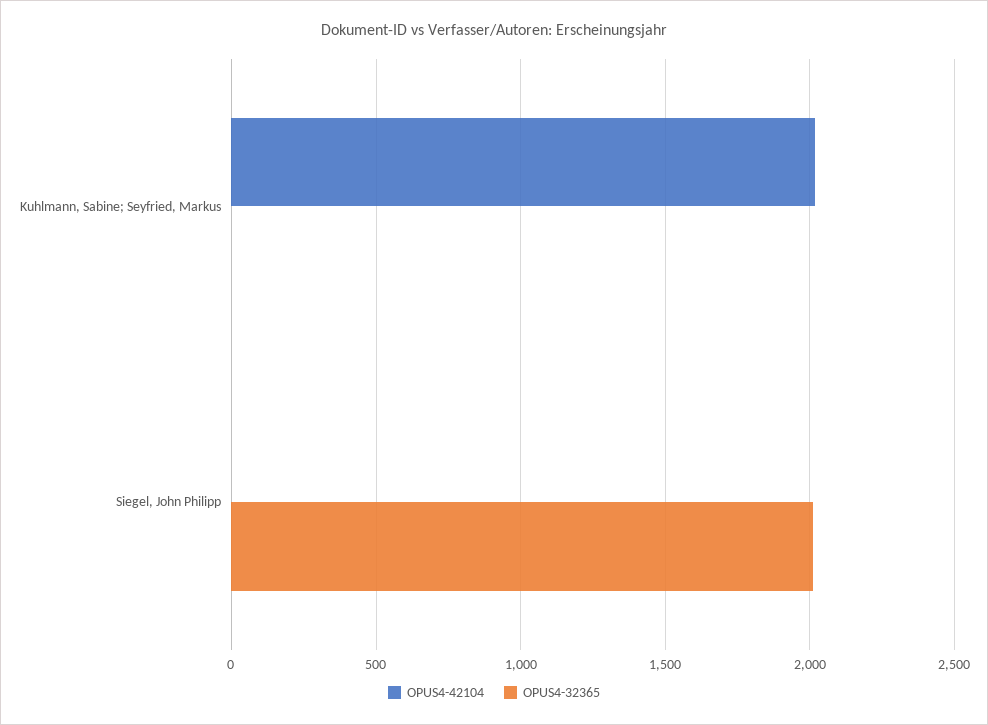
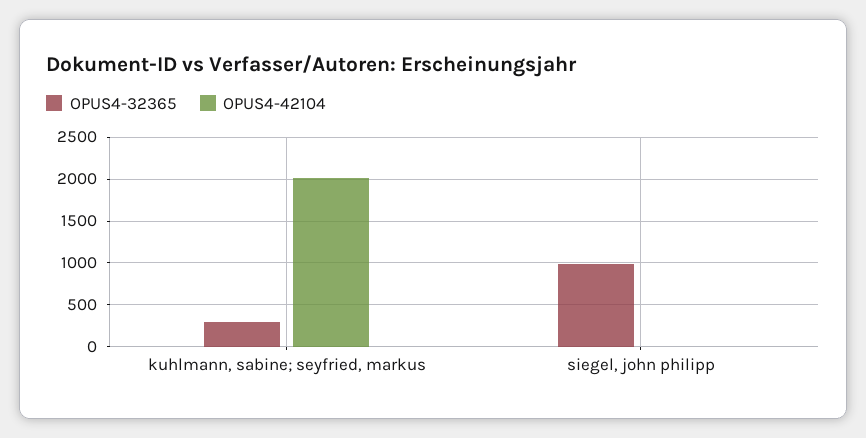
  {
    "OPUS4-42104": {
      "Kuhlmann, Sabine; Seyfried, Markus": 2000,
      "Siegel, John Philipp": 0
    },
    "OPUS4-32365": {
-     "Kuhlmann, Sabine; Seyfried, Markus": 0,
+     "Kuhlmann, Sabine; Seyfried, Markus": 300,
-     "Siegel, John Philipp": 2000
+     "Siegel, John Philipp": 1000
    }
  }

